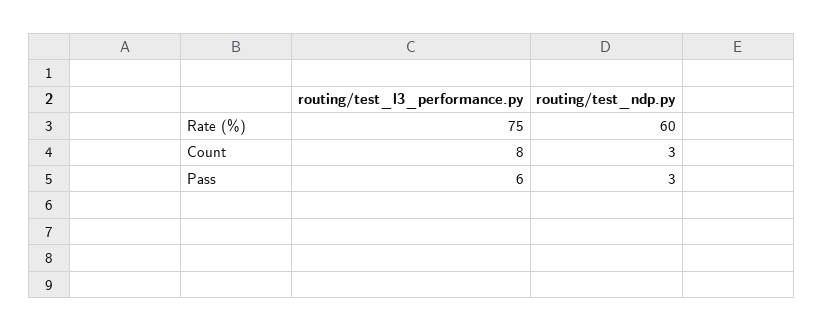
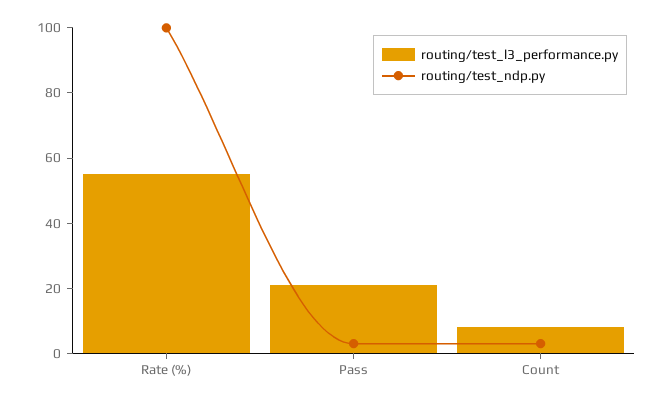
  {
    "routing/test_l3_performance.py": {
-     "Rate (%)": 75,
+     "Rate (%)": 55,
      "Count": 8,
-     "Pass": 6
+     "Pass": 20
    },
    "routing/test_ndp.py": {
-     "Rate (%)": 60,
+     "Rate (%)": 100,
      "Count": 3,
      "Pass": 3
    }
  }

